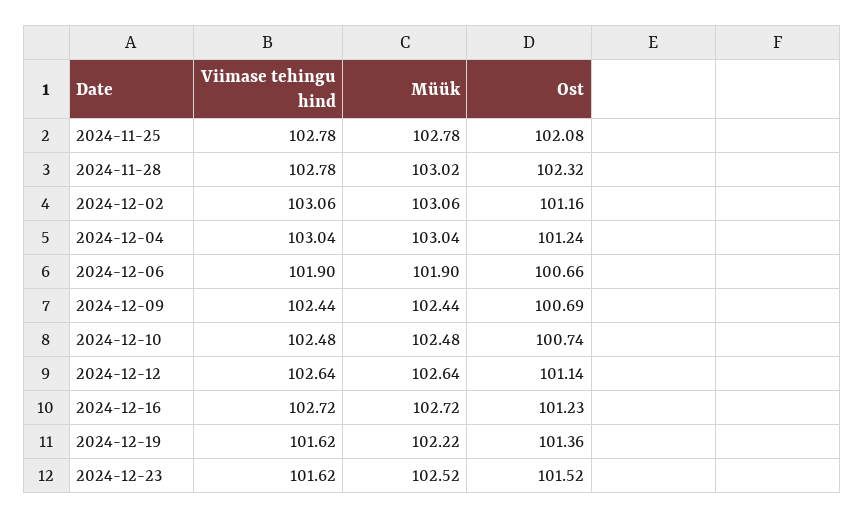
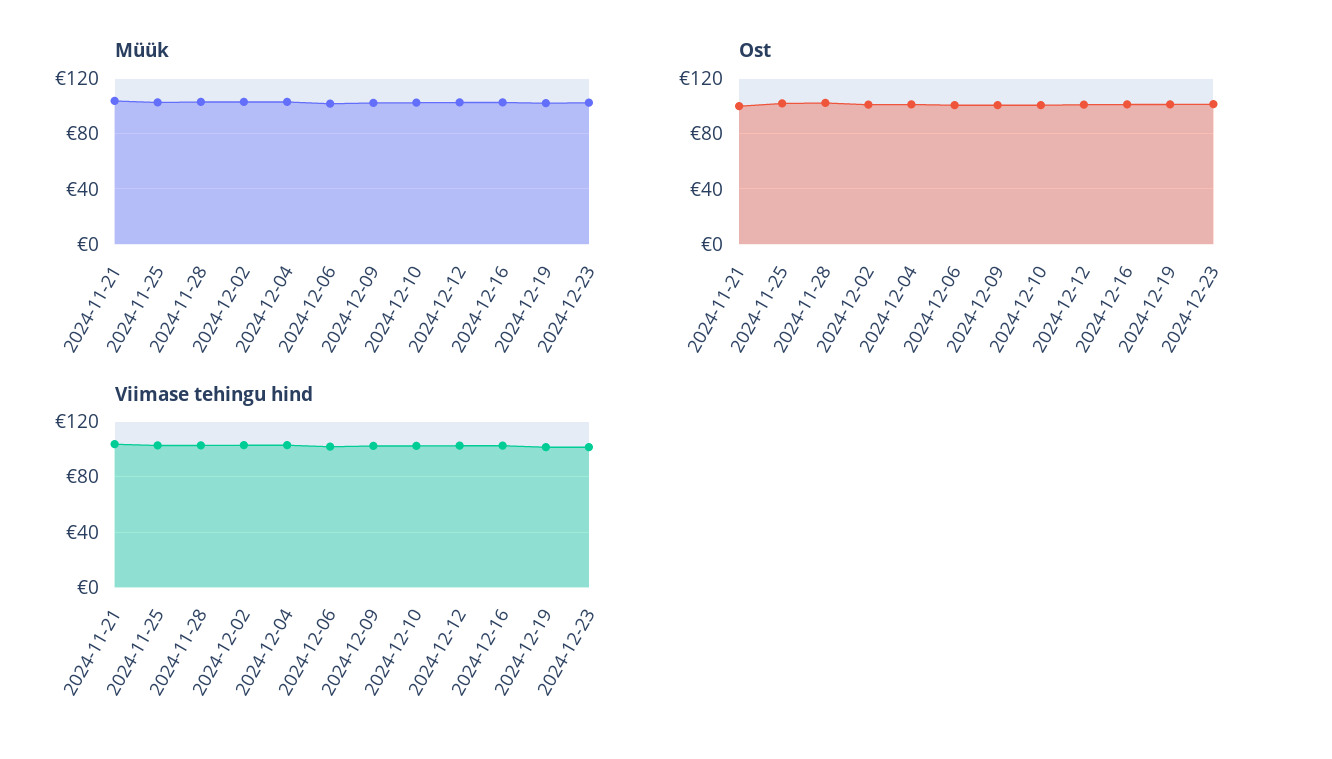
  {
    "Viimase tehingu hind": {
      "2024-11-25": 102.78,
      "2024-11-28": 102.78,
      "2024-12-02": 103.06,
      "2024-12-04": 103.04,
      "2024-12-06": 101.9,
      "2024-12-09": 102.44,
      "2024-12-10": 102.48,
      "2024-12-12": 102.64,
      "2024-12-16": 102.72,
      "2024-12-19": 101.62,
-     "2024-12-23": 101.62
+     "2024-12-23": 101.62,
+     "2024-11-21": 105
    },
    "Müük": {
      "2024-11-25": 102.78,
      "2024-11-28": 103.02,
      "2024-12-02": 103.06,
      "2024-12-04": 103.04,
      "2024-12-06": 101.9,
      "2024-12-09": 102.44,
      "2024-12-10": 102.48,
      "2024-12-12": 102.64,
      "2024-12-16": 102.72,
      "2024-12-19": 102.22,
-     "2024-12-23": 102.52
+     "2024-12-23": 102.52,
+     "2024-11-21": 105
    },
    "Ost": {
      "2024-11-25": 102.08,
      "2024-11-28": 102.32,
      "2024-12-02": 101.16,
      "2024-12-04": 101.24,
      "2024-12-06": 100.66,
      "2024-12-09": 100.69,
      "2024-12-10": 100.74,
      "2024-12-12": 101.14,
      "2024-12-16": 101.23,
      "2024-12-19": 101.36,
-     "2024-12-23": 101.52
+     "2024-12-23": 101.52,
+     "2024-11-21": 100
    }
  }

